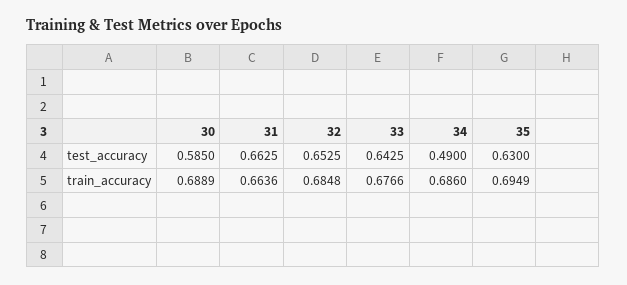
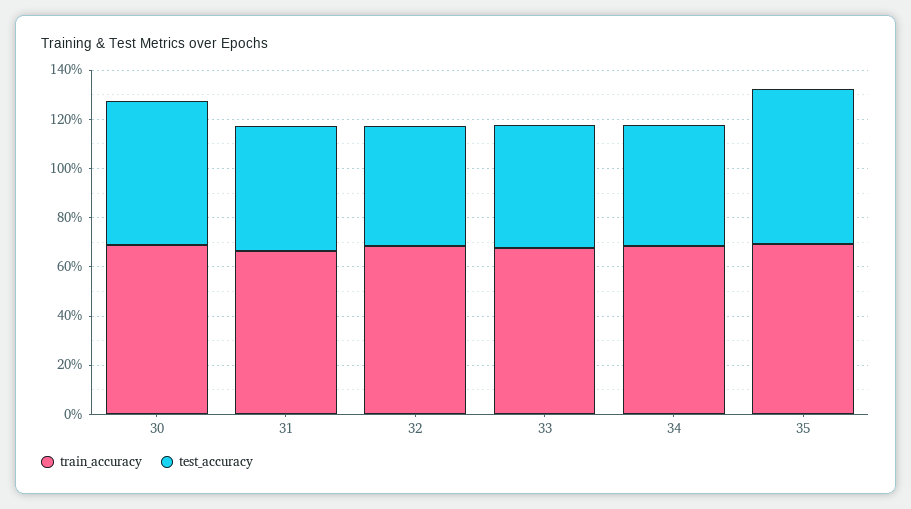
  {
    "test_accuracy": {
      "30": 0.585,
-     "31": 0.6625,
+     "31": 0.5,
-     "32": 0.6525,
+     "32": 0.5,
-     "33": 0.6425,
+     "33": 0.5,
      "34": 0.49,
      "35": 0.63
    },
    "train_accuracy": {
      "30": 0.6889,
      "31": 0.6636,
      "32": 0.6848,
      "33": 0.6766,
      "34": 0.686,
      "35": 0.6949
    }
  }

